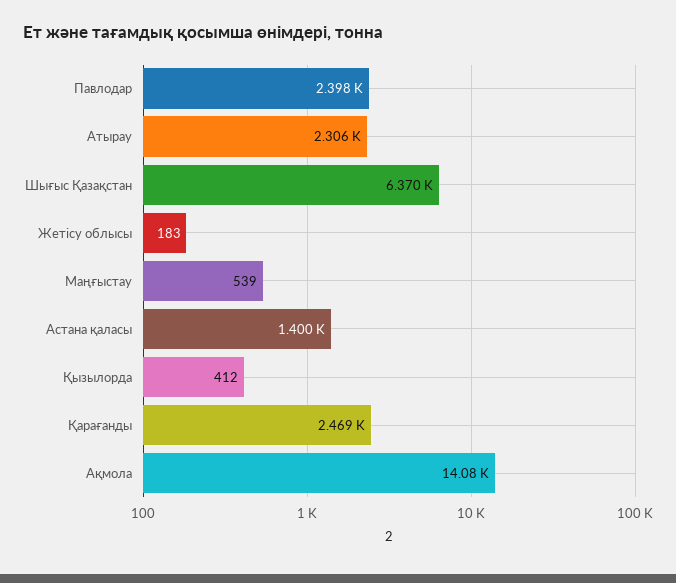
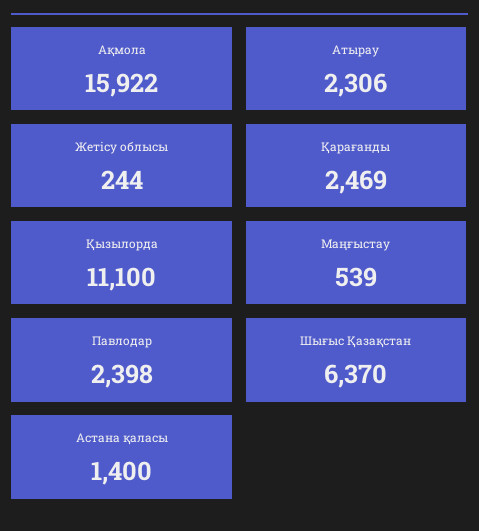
  {
    "Павлодар": 2398,
    "Атырау": 2306,
    "Шығыс Қазақстан": 6370,
-   "Жетісу облысы": 183,
+   "Жетісу облысы": 244,
    "Маңғыстау": 539,
    "Астана қаласы": 1400,
-   "Қызылорда": 412,
+   "Қызылорда": 11100,
    "Қарағанды": 2469,
-   "Ақмола": 14080
+   "Ақмола": 15922
  }

